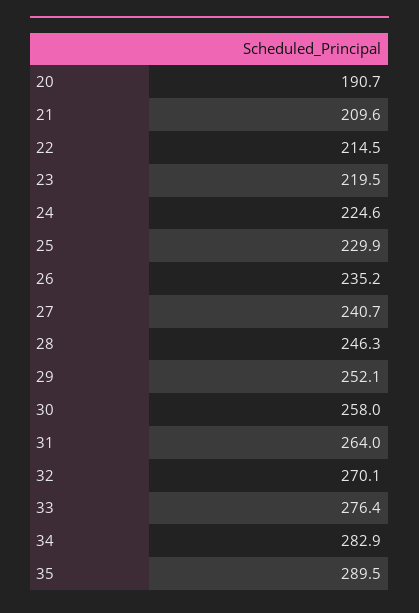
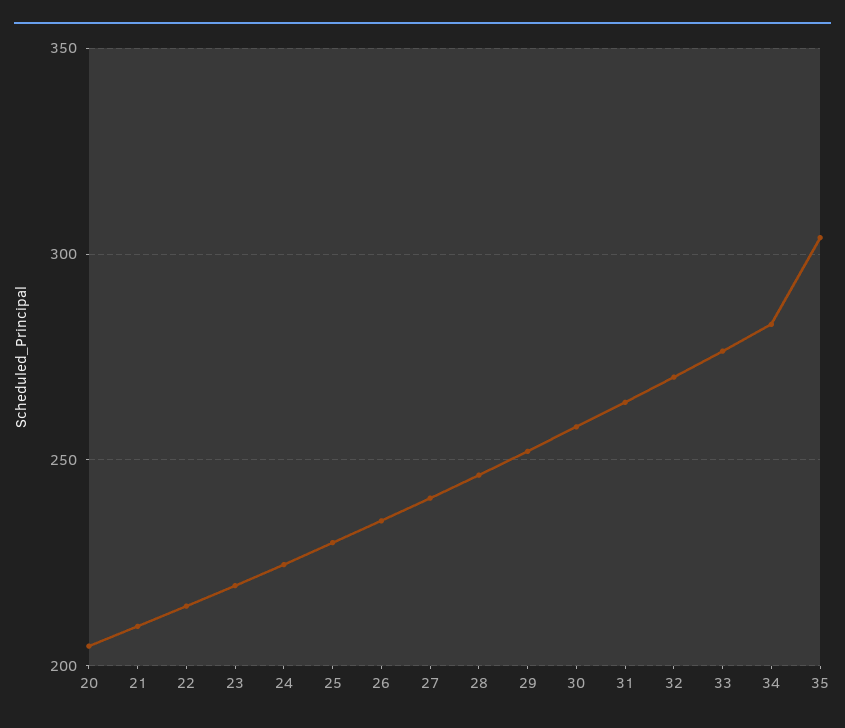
  {
-   "20": 190.7,
+   "20": 205,
    "21": 209.6,
    "22": 214.5,
    "23": 219.5,
    "24": 224.6,
    "25": 229.9,
    "26": 235.2,
    "27": 240.7,
    "28": 246.3,
    "29": 252.1,
    "30": 258,
    "31": 264,
    "32": 270.1,
    "33": 276.4,
    "34": 282.9,
-   "35": 289.5
+   "35": 305
  }

